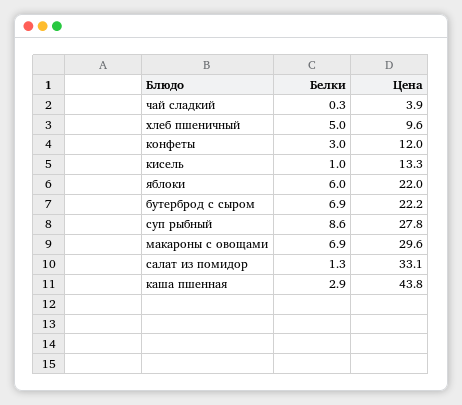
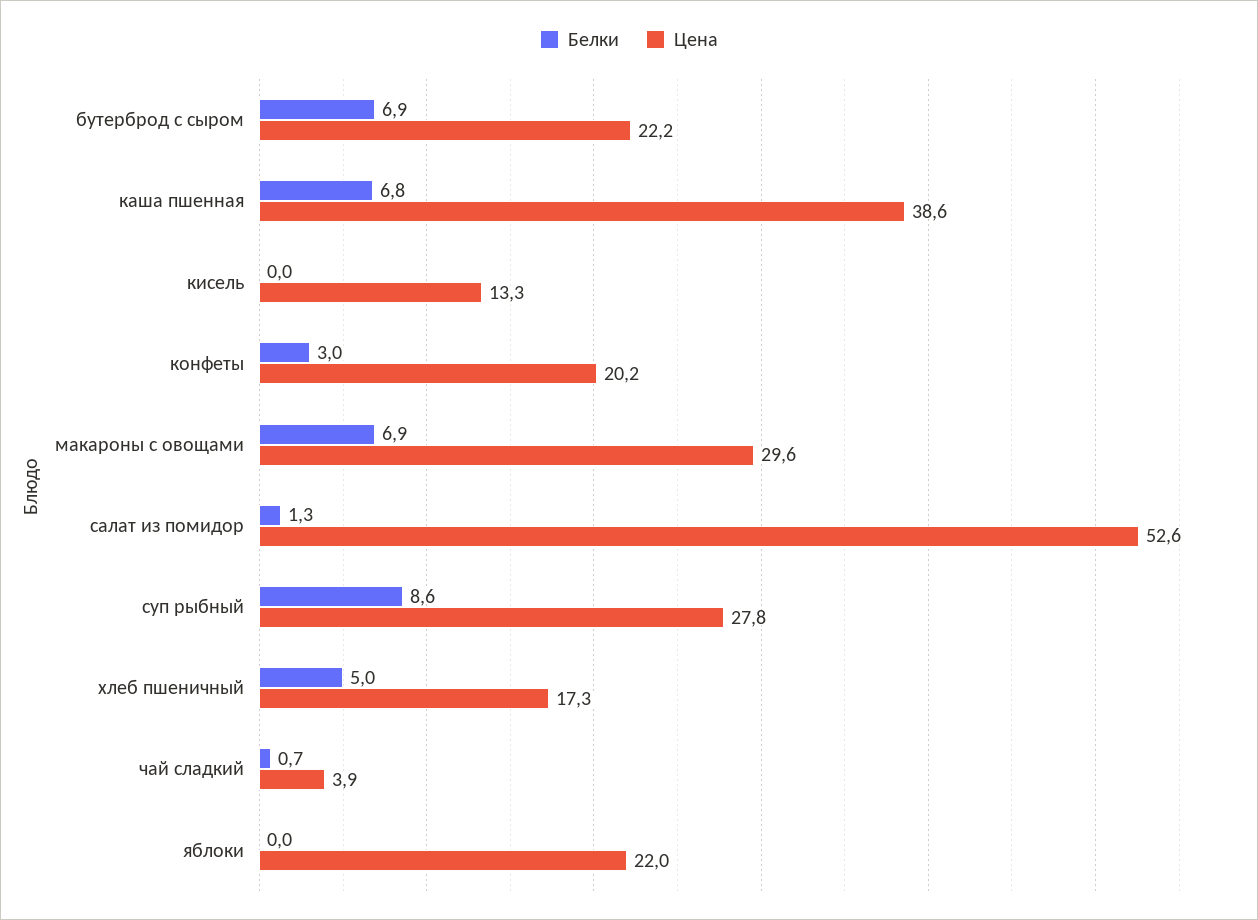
  {
    "Белки": {
-     "чай сладкий": 0.3,
+     "чай сладкий": 0.7,
      "хлеб пшеничный": 5,
      "конфеты": 3,
-     "кисель": 1,
+     "кисель": 0,
-     "яблоки": 6,
+     "яблоки": 0,
      "бутерброд с сыром": 6.9,
      "суп рыбный": 8.6,
      "макароны с овощами": 6.9,
      "салат из помидор": 1.3,
-     "каша пшенная": 2.9
+     "каша пшенная": 6.8
    },
    "Цена": {
      "чай сладкий": 3.9,
-     "хлеб пшеничный": 9.6,
+     "хлеб пшеничный": 17.3,
-     "конфеты": 12,
+     "конфеты": 20.2,
      "кисель": 13.3,
      "яблоки": 22,
      "бутерброд с сыром": 22.2,
      "суп рыбный": 27.8,
      "макароны с овощами": 29.6,
-     "салат из помидор": 33.1,
+     "салат из помидор": 52.6,
-     "каша пшенная": 43.8
+     "каша пшенная": 38.6
    }
  }

